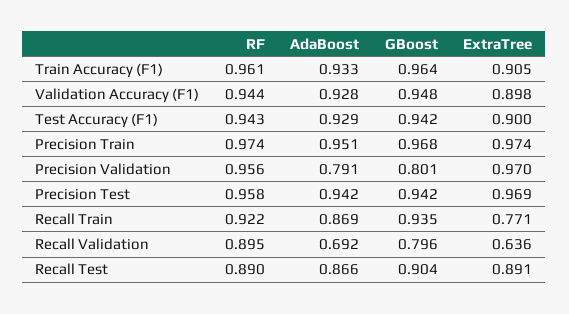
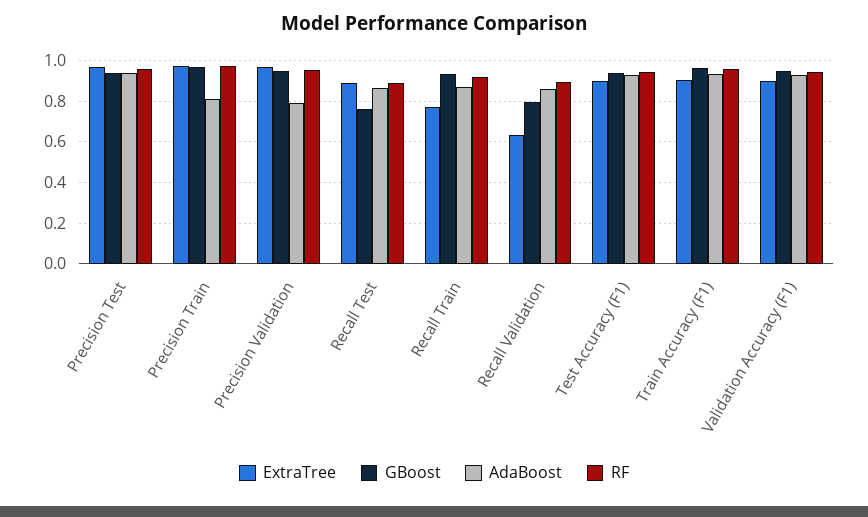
  {
    "RF": {
      "Train Accuracy (F1)": 0.961,
      "Validation Accuracy (F1)": 0.944,
      "Test Accuracy (F1)": 0.943,
      "Precision Train": 0.974,
      "Precision Validation": 0.956,
      "Precision Test": 0.958,
      "Recall Train": 0.922,
      "Recall Validation": 0.895,
      "Recall Test": 0.89
    },
    "AdaBoost": {
      "Train Accuracy (F1)": 0.933,
      "Validation Accuracy (F1)": 0.928,
      "Test Accuracy (F1)": 0.929,
-     "Precision Train": 0.951,
+     "Precision Train": 0.8,
      "Precision Validation": 0.791,
      "Precision Test": 0.942,
      "Recall Train": 0.869,
-     "Recall Validation": 0.692,
+     "Recall Validation": 0.85,
      "Recall Test": 0.866
    },
    "GBoost": {
      "Train Accuracy (F1)": 0.964,
      "Validation Accuracy (F1)": 0.948,
      "Test Accuracy (F1)": 0.942,
      "Precision Train": 0.968,
-     "Precision Validation": 0.801,
+     "Precision Validation": 0.95,
      "Precision Test": 0.942,
      "Recall Train": 0.935,
      "Recall Validation": 0.796,
-     "Recall Test": 0.904
+     "Recall Test": 0.75
    },
    "ExtraTree": {
      "Train Accuracy (F1)": 0.905,
      "Validation Accuracy (F1)": 0.898,
      "Test Accuracy (F1)": 0.9,
      "Precision Train": 0.974,
      "Precision Validation": 0.97,
      "Precision Test": 0.969,
      "Recall Train": 0.771,
      "Recall Validation": 0.636,
      "Recall Test": 0.891
    }
  }

